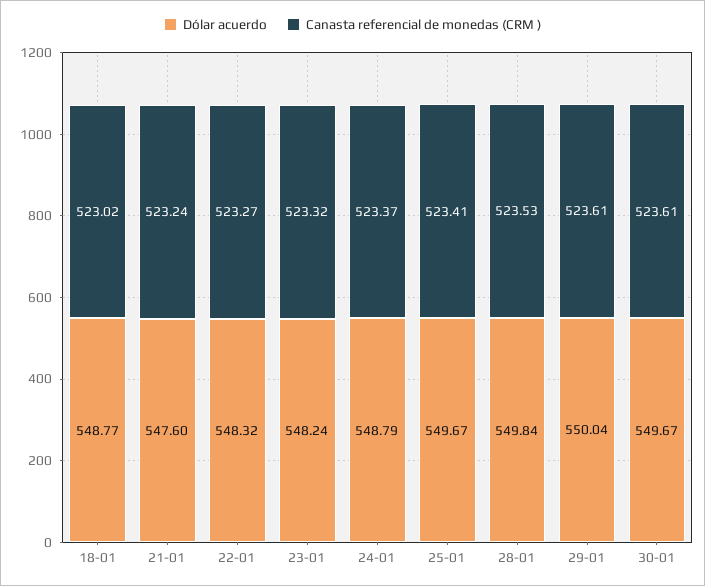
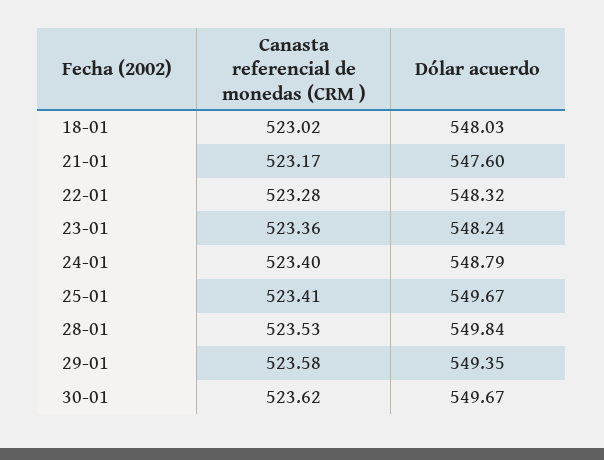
  {
    "Dólar acuerdo": {
-     "18-01": 548.77,
+     "18-01": 548.03,
      "21-01": 547.6,
      "22-01": 548.32,
      "23-01": 548.24,
      "24-01": 548.79,
      "25-01": 549.67,
      "28-01": 549.84,
-     "29-01": 550.04,
+     "29-01": 549.35,
      "30-01": 549.67
    },
    "Canasta referencial de monedas (CRM )": {
      "18-01": 523.02,
-     "21-01": 523.24,
+     "21-01": 523.17,
-     "22-01": 523.27,
+     "22-01": 523.28,
-     "23-01": 523.32,
+     "23-01": 523.36,
-     "24-01": 523.37,
+     "24-01": 523.4,
      "25-01": 523.41,
      "28-01": 523.53,
-     "29-01": 523.61,
+     "29-01": 523.58,
-     "30-01": 523.61
+     "30-01": 523.62
    }
  }

